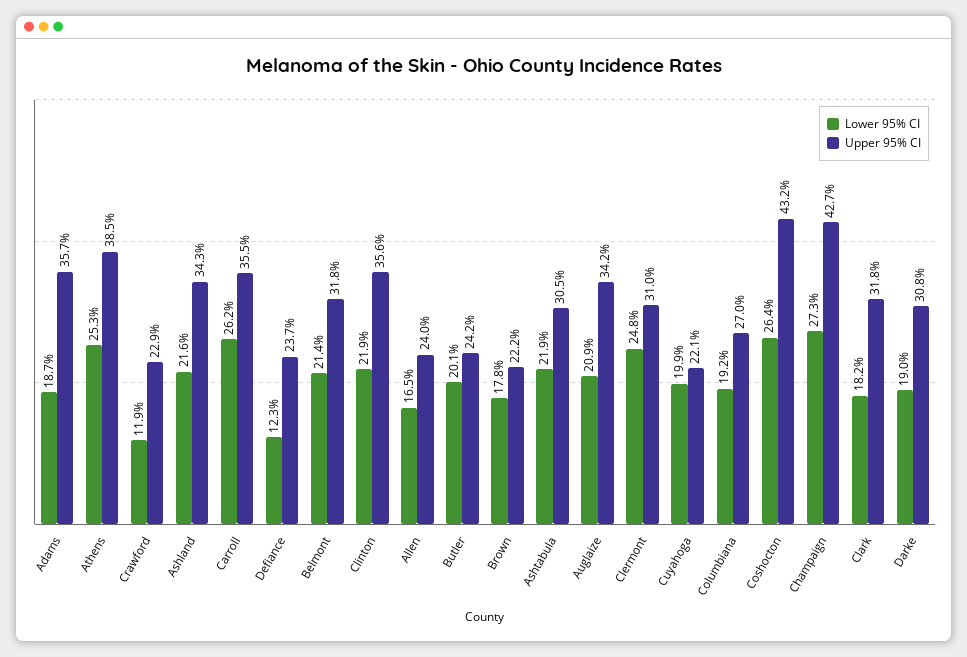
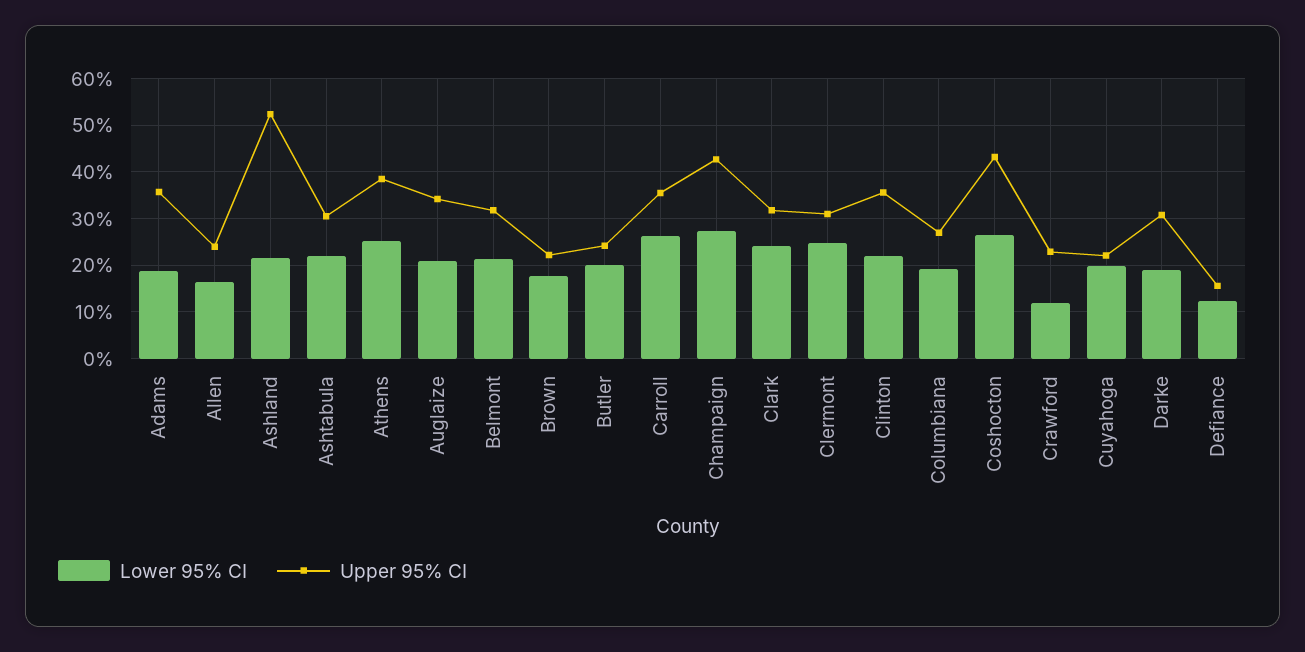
  {
    "Lower 95% CI": {
      "Adams": 18.7,
      "Athens": 25.3,
      "Crawford": 11.9,
      "Ashland": 21.6,
      "Carroll": 26.2,
      "Defiance": 12.3,
      "Belmont": 21.4,
      "Clinton": 21.9,
      "Allen": 16.5,
      "Butler": 20.1,
      "Brown": 17.8,
      "Ashtabula": 21.9,
      "Auglaize": 20.9,
      "Clermont": 24.8,
      "Cuyahoga": 19.9,
      "Columbiana": 19.2,
      "Coshocton": 26.4,
      "Champaign": 27.3,
-     "Clark": 18.2,
+     "Clark": 24,
      "Darke": 19
    },
    "Upper 95% CI": {
      "Adams": 35.7,
      "Athens": 38.5,
      "Crawford": 22.9,
-     "Ashland": 34.3,
+     "Ashland": 52,
      "Carroll": 35.5,
-     "Defiance": 23.7,
+     "Defiance": 16,
      "Belmont": 31.8,
      "Clinton": 35.6,
      "Allen": 24,
      "Butler": 24.2,
      "Brown": 22.2,
      "Ashtabula": 30.5,
      "Auglaize": 34.2,
      "Clermont": 31,
      "Cuyahoga": 22.1,
      "Columbiana": 27,
      "Coshocton": 43.2,
      "Champaign": 42.7,
      "Clark": 31.8,
      "Darke": 30.8
    }
  }

